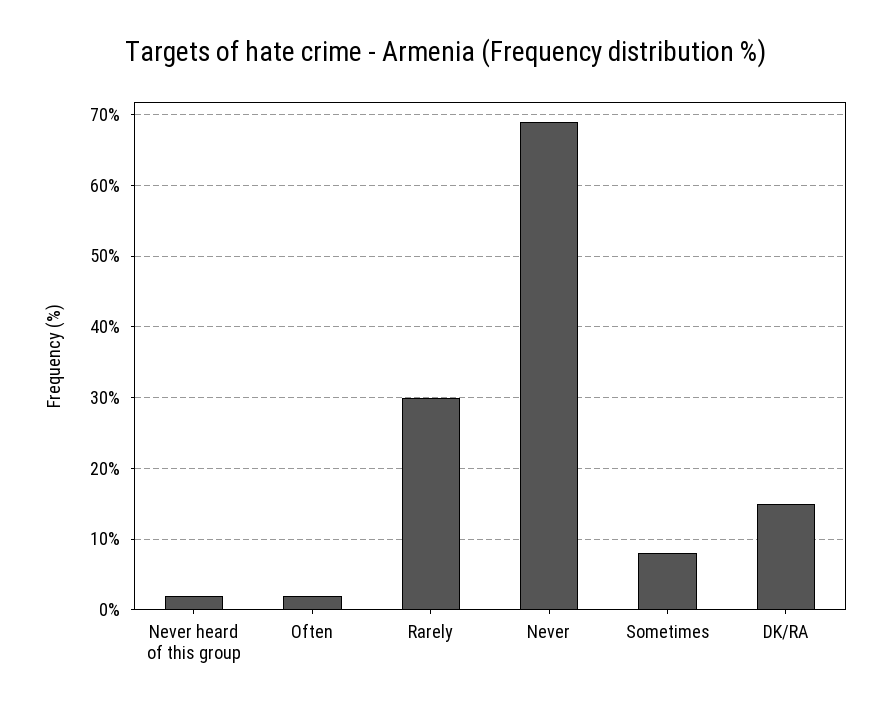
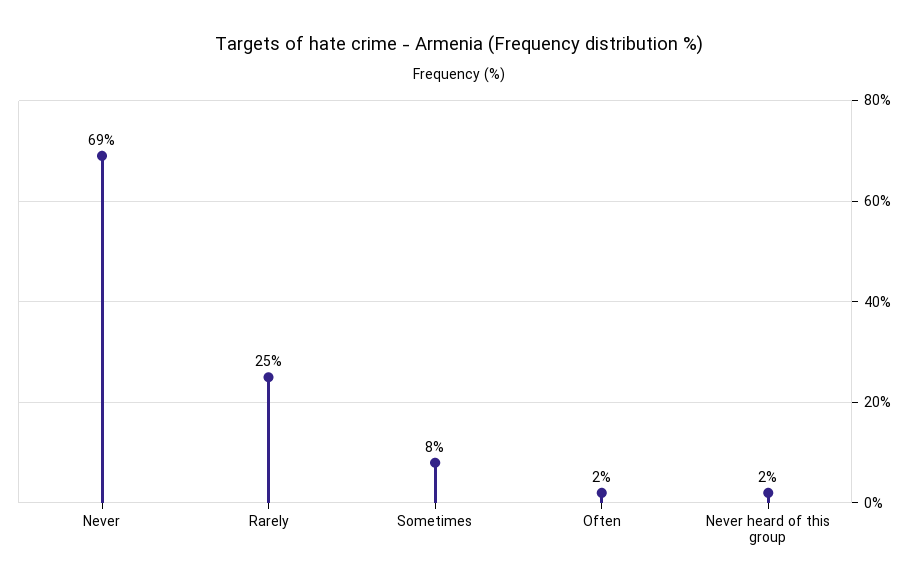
  {
    "Never heard of this group": 2,
    "Often": 2,
-   "Rarely": 30,
+   "Rarely": 25,
    "Never": 69,
-   "Sometimes": 8,
+   "Sometimes": 8
-   "DK/RA": 15
  }

